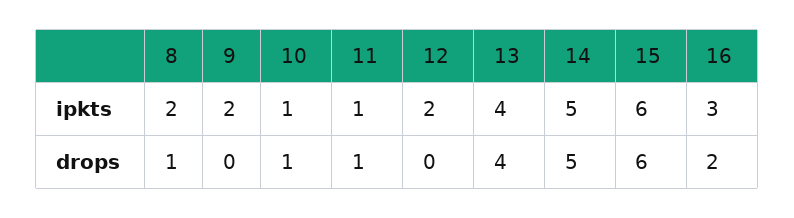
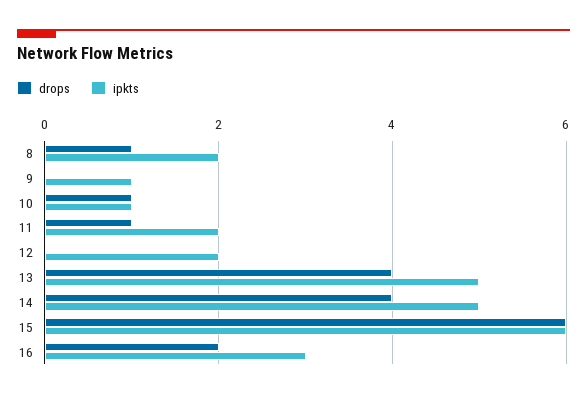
  {
    "ipkts": {
      "8": 2,
-     "9": 2,
+     "9": 1,
      "10": 1,
-     "11": 1,
+     "11": 2,
      "12": 2,
-     "13": 4,
+     "13": 5,
      "14": 5,
      "15": 6,
      "16": 3
    },
    "drops": {
      "8": 1,
      "9": 0,
      "10": 1,
      "11": 1,
      "12": 0,
      "13": 4,
-     "14": 5,
+     "14": 4,
      "15": 6,
      "16": 2
    }
  }

